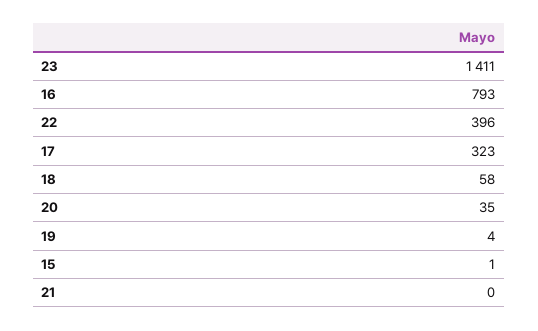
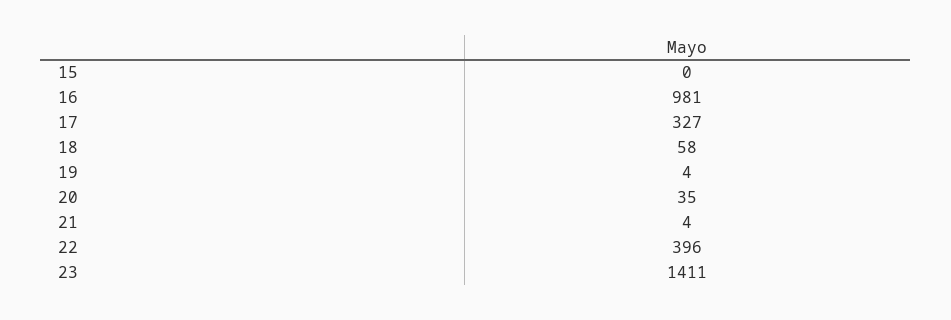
  {
    "23": 1411,
-   "16": 793,
+   "16": 981,
    "22": 396,
-   "17": 323,
+   "17": 327,
    "18": 58,
    "20": 35,
    "19": 4,
-   "15": 1,
+   "15": 0,
-   "21": 0
+   "21": 4
  }

